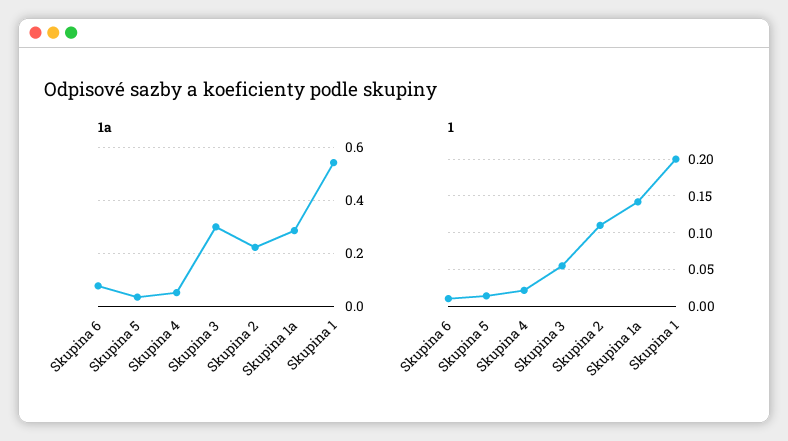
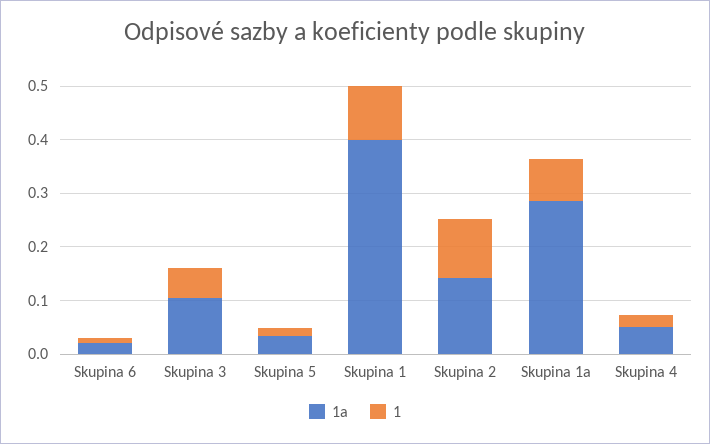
  {
    "1a": {
-     "Skupina 6": 0.075,
+     "Skupina 6": 0.02,
      "Skupina 5": 0.04,
      "Skupina 4": 0.06,
-     "Skupina 3": 0.3,
+     "Skupina 3": 0.1,
-     "Skupina 2": 0.225,
+     "Skupina 2": 0.14,
      "Skupina 1a": 0.28,
-     "Skupina 1": 0.55
+     "Skupina 1": 0.4
    },
    "1": {
      "Skupina 6": 0.01,
      "Skupina 5": 0.01,
      "Skupina 4": 0.02,
      "Skupina 3": 0.06,
      "Skupina 2": 0.11,
-     "Skupina 1a": 0.14,
+     "Skupina 1a": 0.08,
-     "Skupina 1": 0.2
+     "Skupina 1": 0.1
    }
  }

